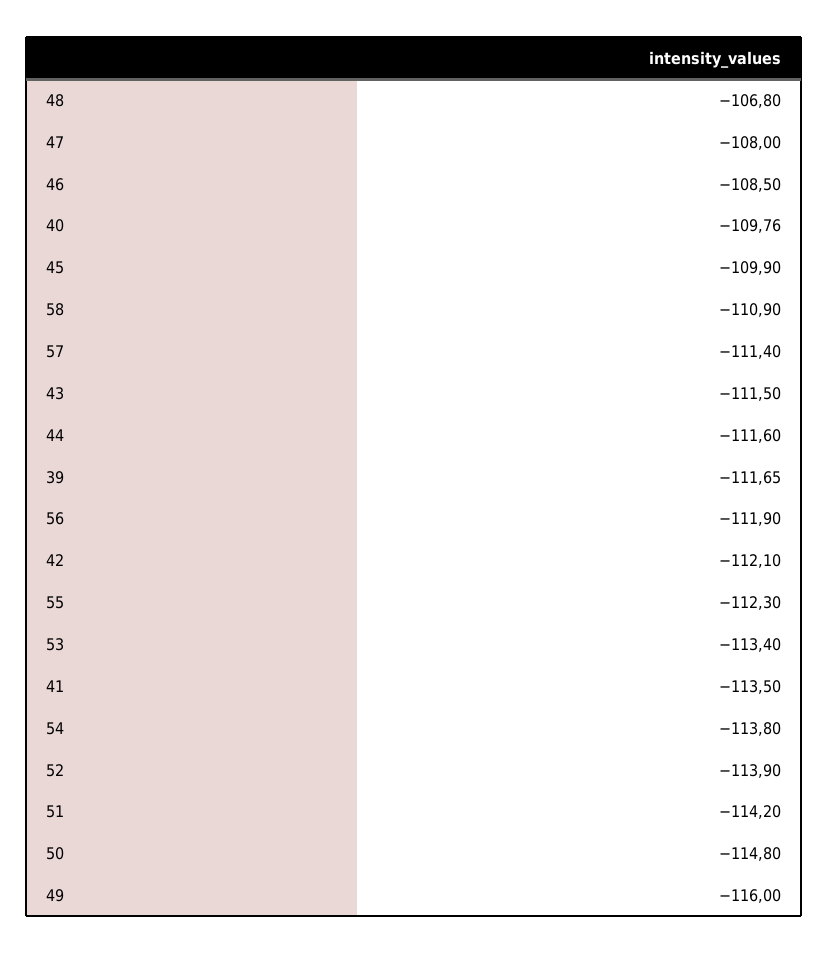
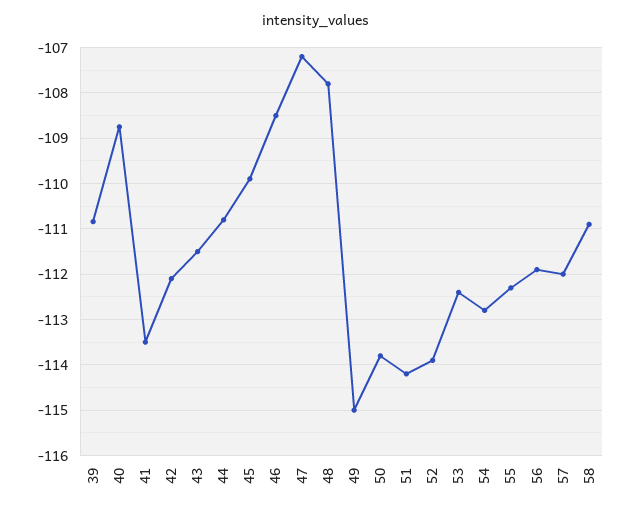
  {
-   "48": -106.8,
+   "48": -107.8,
-   "47": -108,
+   "47": -107.2,
    "46": -108.5,
-   "40": -109.76,
+   "40": -108.8,
    "45": -109.9,
    "58": -110.9,
-   "57": -111.4,
+   "57": -112,
    "43": -111.5,
-   "44": -111.6,
+   "44": -110.8,
-   "39": -111.65,
+   "39": -110.8,
    "56": -111.9,
    "42": -112.1,
    "55": -112.3,
-   "53": -113.4,
+   "53": -112.4,
    "41": -113.5,
-   "54": -113.8,
+   "54": -112.8,
    "52": -113.9,
    "51": -114.2,
-   "50": -114.8,
+   "50": -113.8,
-   "49": -116
+   "49": -115
  }

